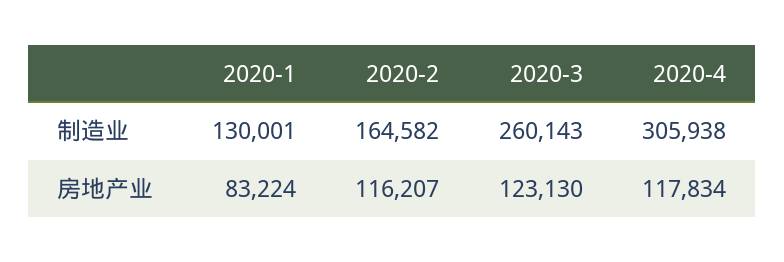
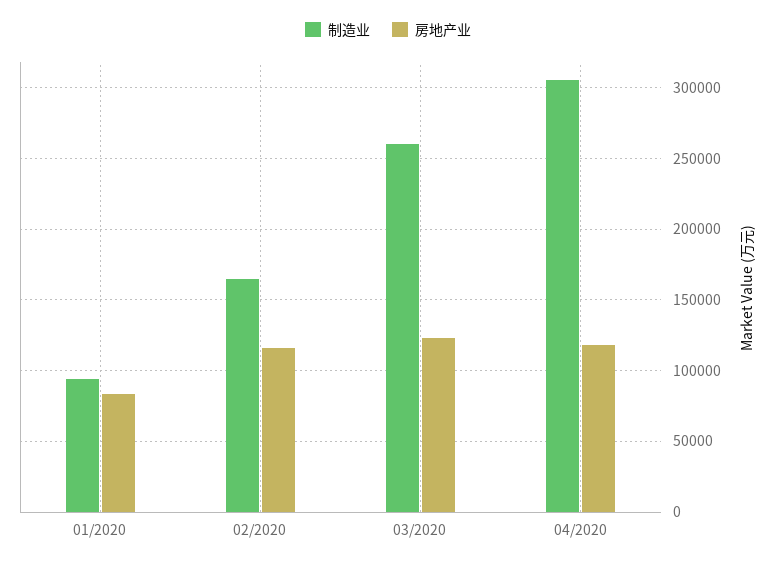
  {
    "制造业": {
-     "2020-1": 130001,
+     "2020-1": 95000,
      "2020-2": 164582,
      "2020-3": 260143,
      "2020-4": 305938
    },
    "房地产业": {
      "2020-1": 83224,
      "2020-2": 116207,
      "2020-3": 123130,
      "2020-4": 117834
    }
  }

